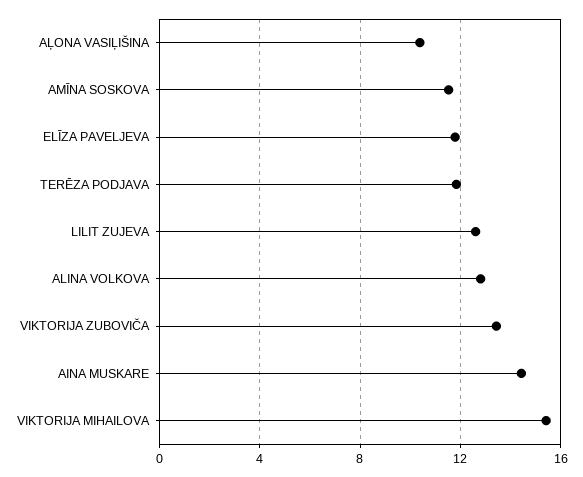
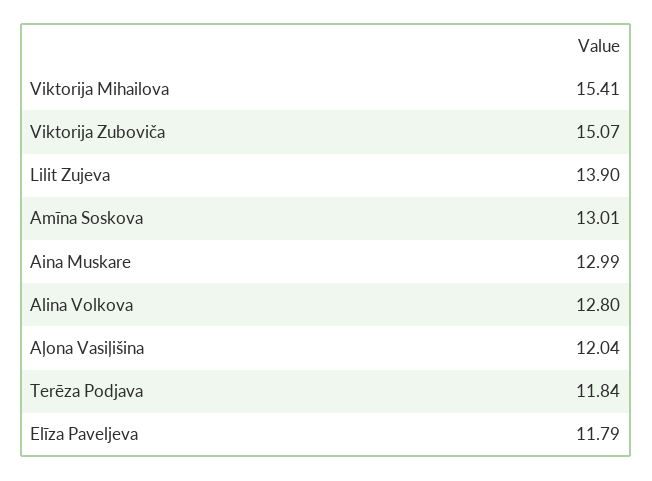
  {
-   "AĻONA VASIĻIŠINA": 10.5,
+   "AĻONA VASIĻIŠINA": 12.04,
-   "AMĪNA SOSKOVA": 11.5,
+   "AMĪNA SOSKOVA": 13.01,
    "ELĪZA PAVELJEVA": 11.79,
    "TERĒZA PODJAVA": 11.84,
-   "LILIT ZUJEVA": 12.5,
+   "LILIT ZUJEVA": 13.9,
    "ALINA VOLKOVA": 12.8,
-   "VIKTORIJA ZUBOVIČA": 13.5,
+   "VIKTORIJA ZUBOVIČA": 15.07,
-   "AINA MUSKARE": 14.5,
+   "AINA MUSKARE": 12.99,
    "VIKTORIJA MIHAILOVA": 15.41
  }

